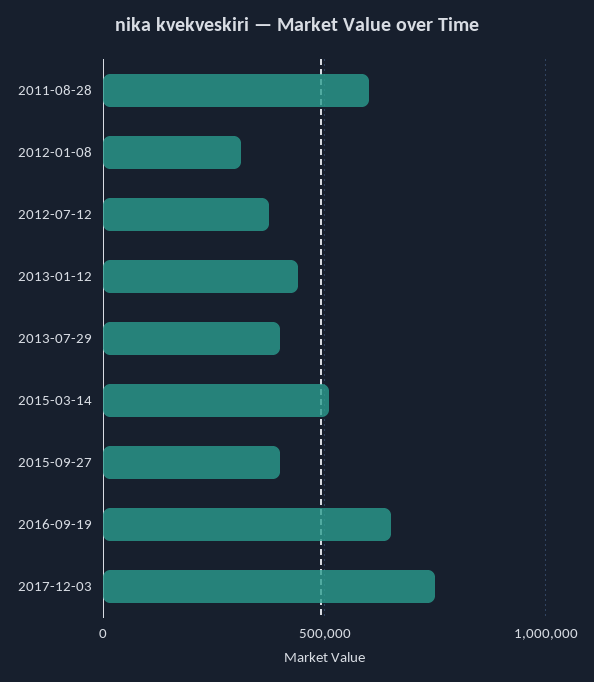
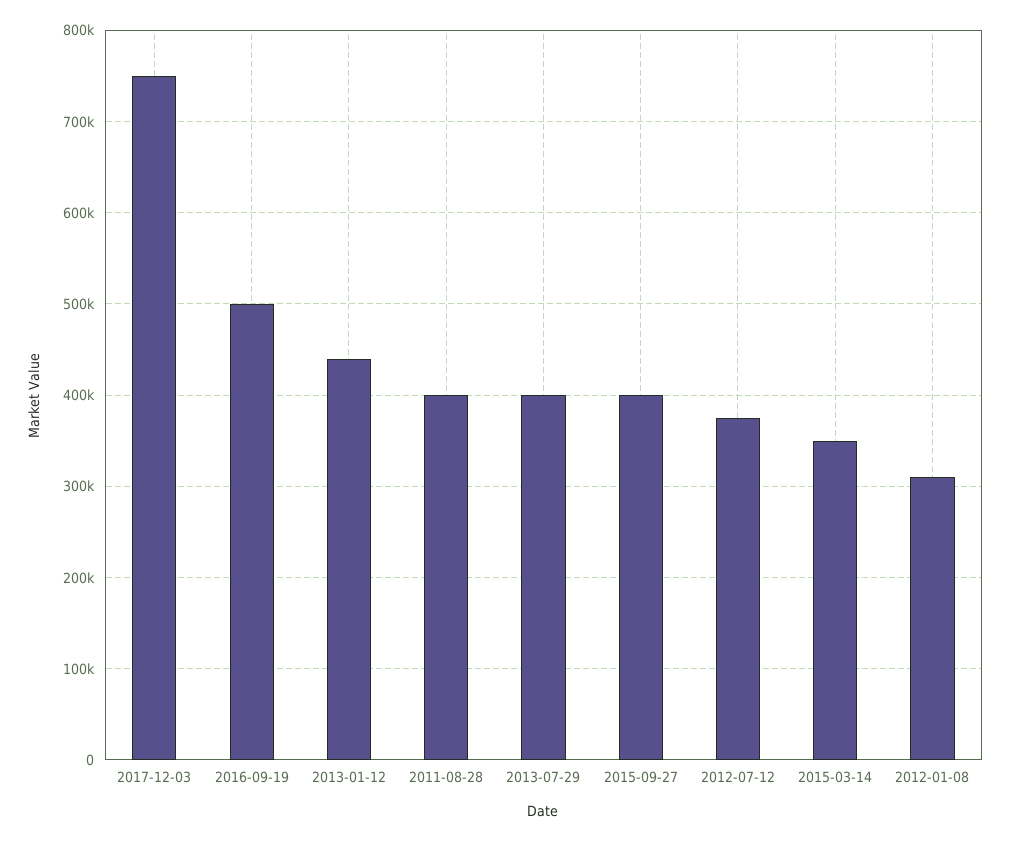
  {
-   "2011-08-28": 600000,
+   "2011-08-28": 400000,
    "2012-01-08": 310000,
    "2012-07-12": 380000,
    "2013-01-12": 440000,
    "2013-07-29": 400000,
-   "2015-03-14": 500000,
+   "2015-03-14": 350000,
    "2015-09-27": 400000,
-   "2016-09-19": 650000,
+   "2016-09-19": 500000,
    "2017-12-03": 750000
  }

